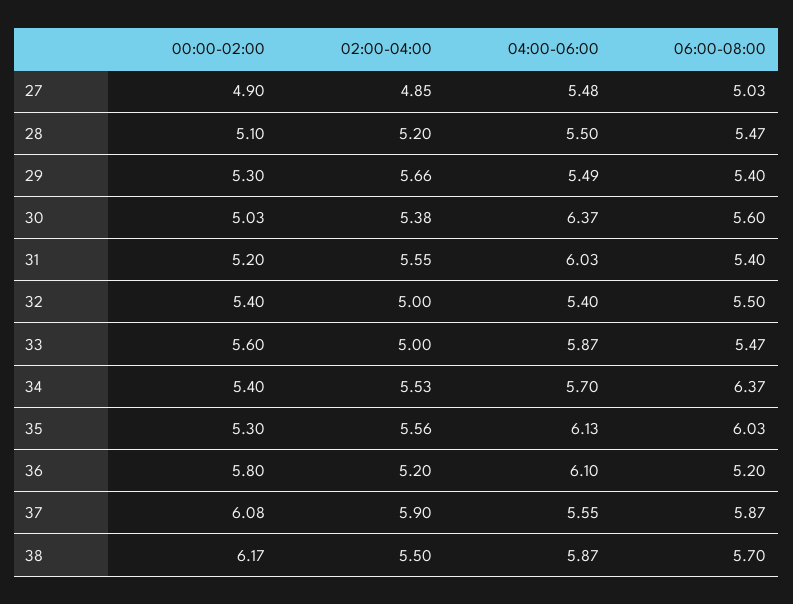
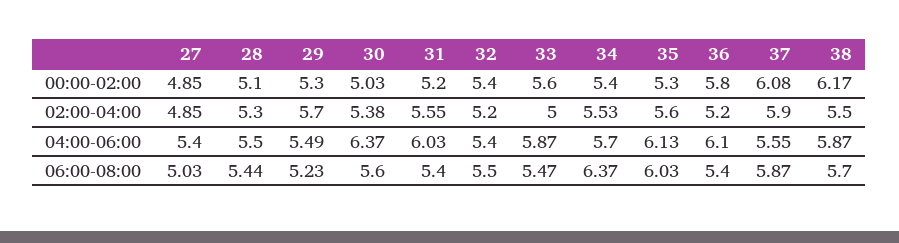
  {
    "00:00-02:00": {
-     "27": 4.9,
+     "27": 4.85,
      "28": 5.1,
      "29": 5.3,
      "30": 5.03,
      "31": 5.2,
      "32": 5.4,
      "33": 5.6,
      "34": 5.4,
      "35": 5.3,
      "36": 5.8,
      "37": 6.08,
      "38": 6.17
    },
    "02:00-04:00": {
      "27": 4.85,
-     "28": 5.2,
+     "28": 5.3,
-     "29": 5.66,
+     "29": 5.7,
      "30": 5.38,
      "31": 5.55,
-     "32": 5,
+     "32": 5.2,
      "33": 5,
      "34": 5.53,
-     "35": 5.56,
+     "35": 5.6,
      "36": 5.2,
      "37": 5.9,
      "38": 5.5
    },
    "04:00-06:00": {
-     "27": 5.48,
+     "27": 5.4,
      "28": 5.5,
      "29": 5.49,
      "30": 6.37,
      "31": 6.03,
      "32": 5.4,
      "33": 5.87,
      "34": 5.7,
      "35": 6.13,
      "36": 6.1,
      "37": 5.55,
      "38": 5.87
    },
    "06:00-08:00": {
      "27": 5.03,
-     "28": 5.47,
+     "28": 5.44,
-     "29": 5.4,
+     "29": 5.23,
      "30": 5.6,
      "31": 5.4,
      "32": 5.5,
      "33": 5.47,
      "34": 6.37,
      "35": 6.03,
-     "36": 5.2,
+     "36": 5.4,
      "37": 5.87,
      "38": 5.7
    }
  }

